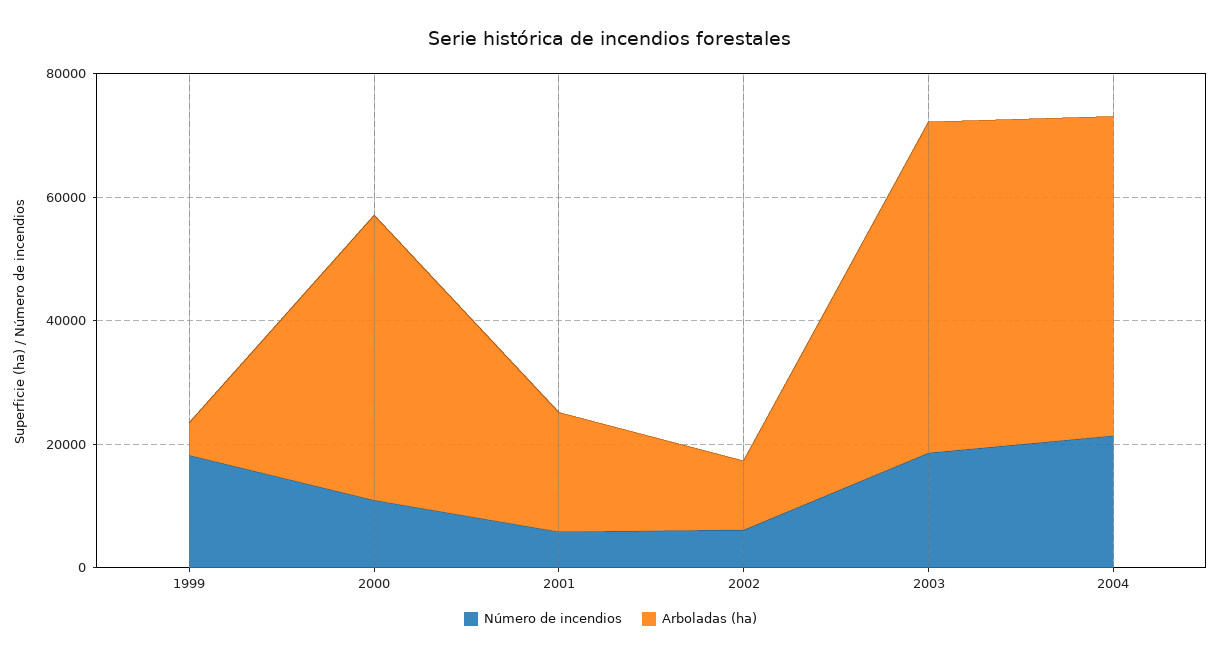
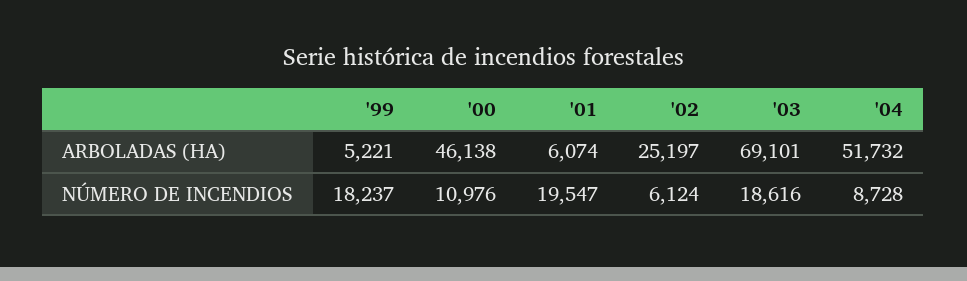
  {
    "Número de incendios": {
      "1999": 18237,
      "2000": 10976,
-     "2001": 5000,
+     "2001": 19547,
      "2002": 6124,
      "2003": 18616,
-     "2004": 20000
+     "2004": 8728
    },
    "Arboladas (ha)": {
      "1999": 5221,
      "2000": 46138,
-     "2001": 20000,
+     "2001": 6074,
-     "2002": 10000,
+     "2002": 25197,
-     "2003": 55000,
+     "2003": 69101,
      "2004": 51732
    }
  }

